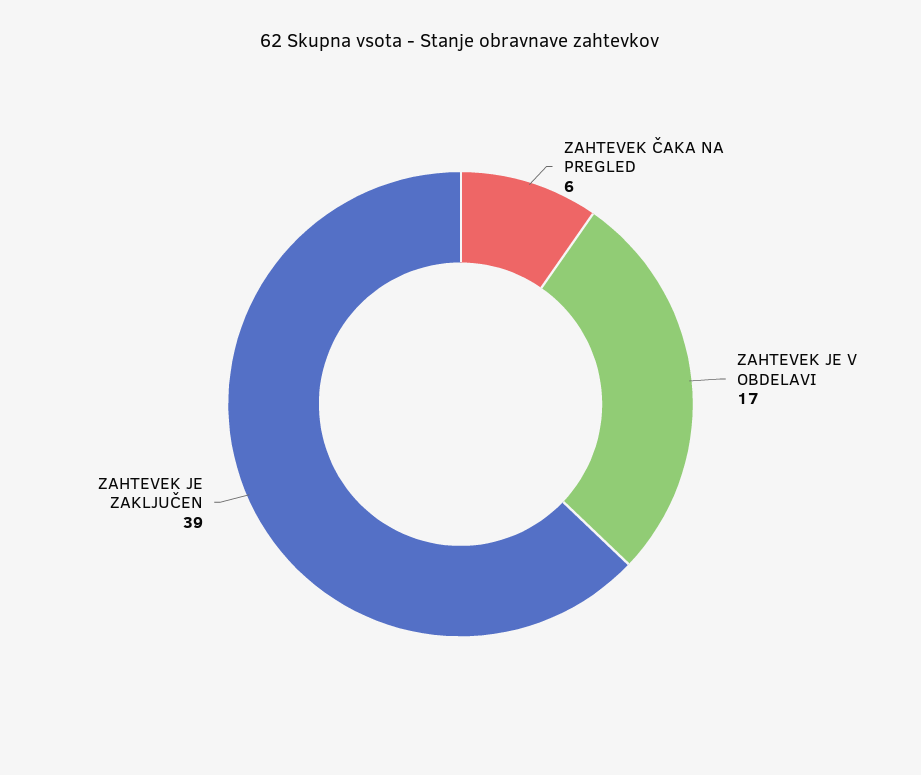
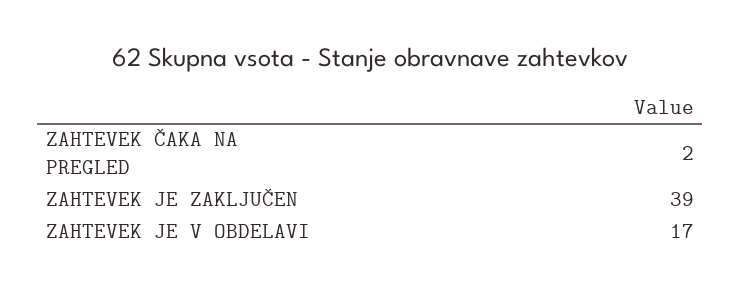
  {
-   "ZAHTEVEK ČAKA NA PREGLED": 6,
+   "ZAHTEVEK ČAKA NA PREGLED": 2,
    "ZAHTEVEK JE V OBDELAVI": 17,
    "ZAHTEVEK JE ZAKLJUČEN": 39
  }

